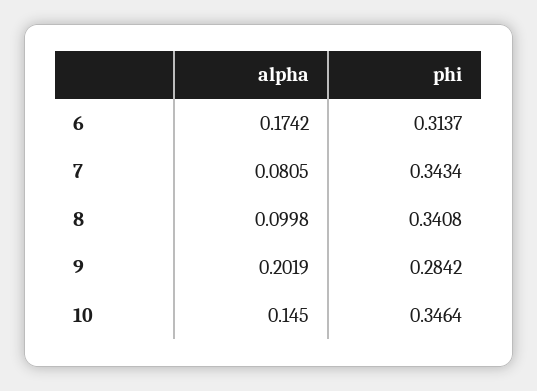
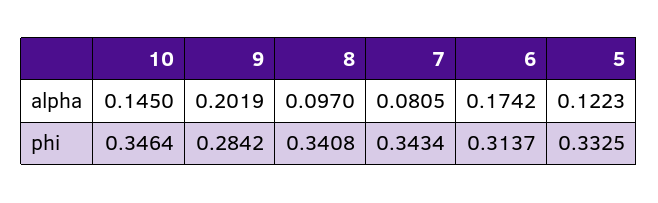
  {
    "alpha": {
      "6": 0.1742,
      "7": 0.0805,
-     "8": 0.0998,
+     "8": 0.097,
      "9": 0.2019,
-     "10": 0.145
+     "10": 0.145,
+     "5": 0.1223
    },
    "phi": {
      "6": 0.3137,
      "7": 0.3434,
      "8": 0.3408,
      "9": 0.2842,
-     "10": 0.3464
+     "10": 0.3464,
+     "5": 0.3325
    }
  }

